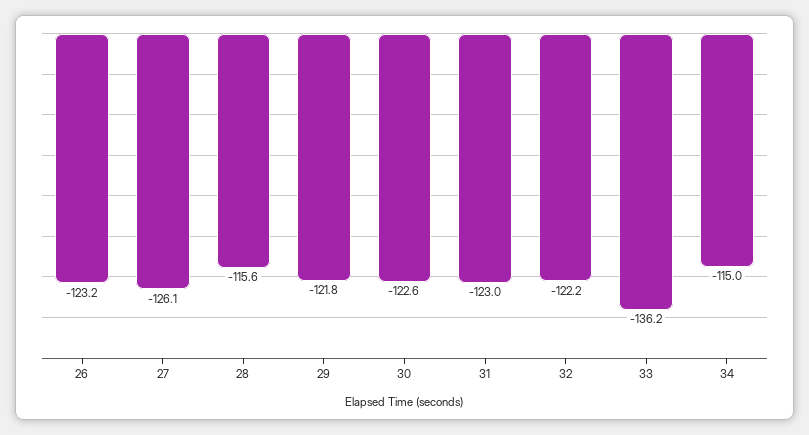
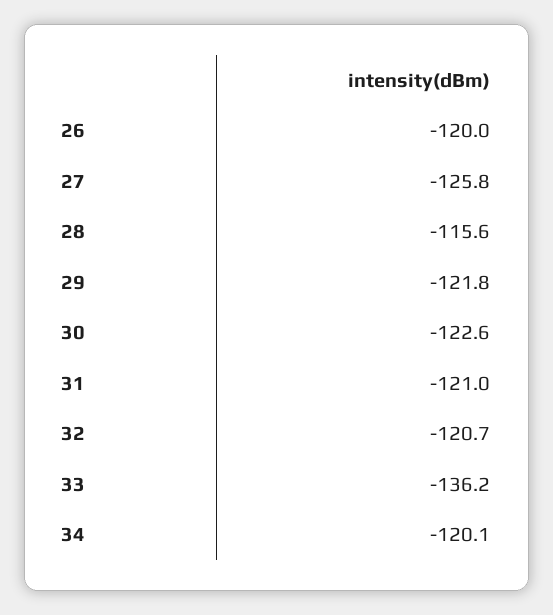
  {
-   "26": -123.2,
+   "26": -120,
-   "27": -126.1,
+   "27": -125.8,
    "28": -115.6,
    "29": -121.8,
    "30": -122.6,
-   "31": -123,
+   "31": -121,
-   "32": -122.2,
+   "32": -120.7,
    "33": -136.2,
-   "34": -115
+   "34": -120.1
  }

